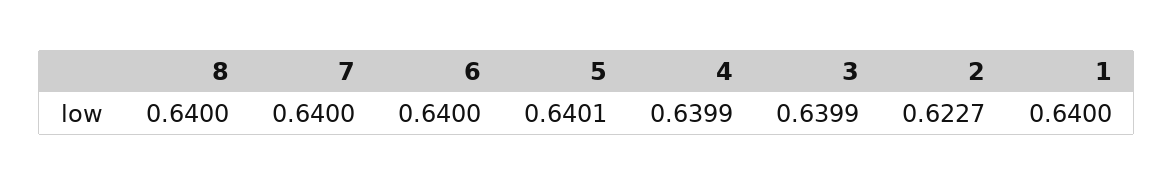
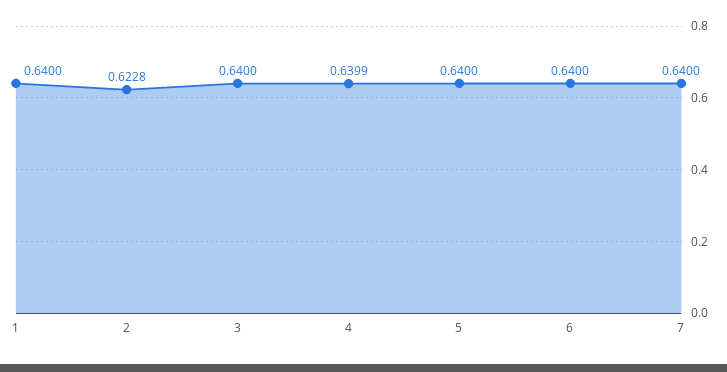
  {
-   "8": 0.64,
    "7": 0.64,
    "6": 0.64,
-   "5": 0.6401,
+   "5": 0.64,
    "4": 0.6399,
-   "3": 0.6399,
+   "3": 0.64,
-   "2": 0.6227,
+   "2": 0.6228,
    "1": 0.64
  }

